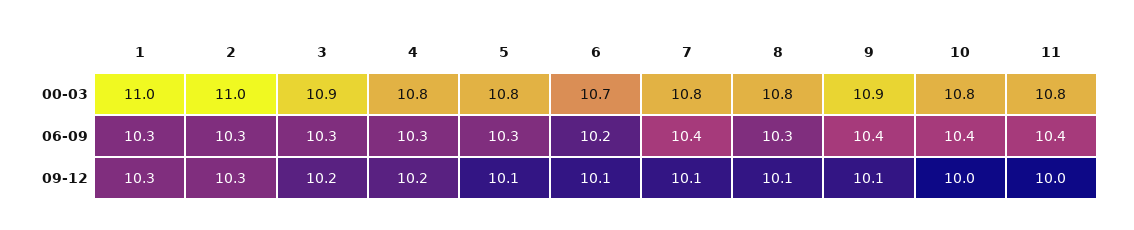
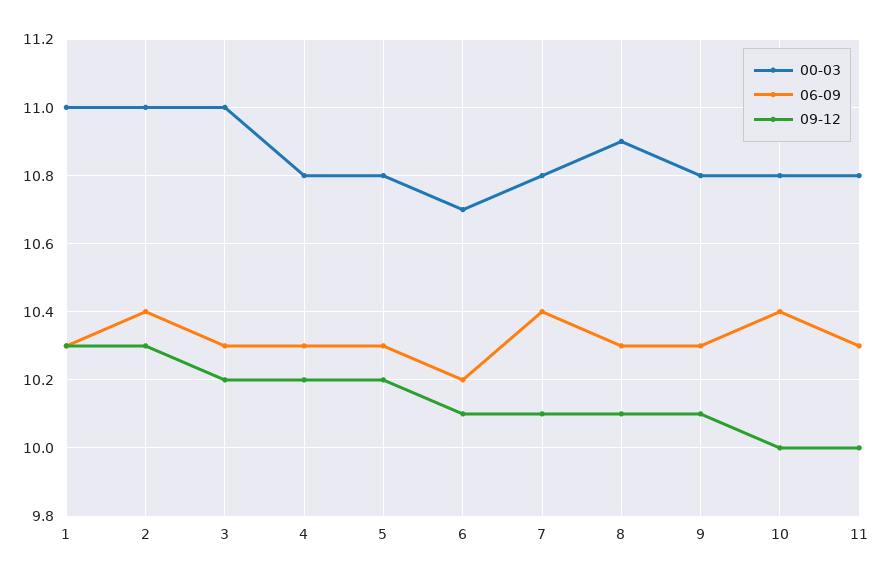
  {
    "00-03": {
      "1": 11,
      "2": 11,
-     "3": 10.9,
+     "3": 11,
      "4": 10.8,
      "5": 10.8,
      "6": 10.7,
      "7": 10.8,
-     "8": 10.8,
+     "8": 10.9,
-     "9": 10.9,
+     "9": 10.8,
      "10": 10.8,
      "11": 10.8
    },
    "06-09": {
      "1": 10.3,
-     "2": 10.3,
+     "2": 10.4,
      "3": 10.3,
      "4": 10.3,
      "5": 10.3,
      "6": 10.2,
      "7": 10.4,
      "8": 10.3,
-     "9": 10.4,
+     "9": 10.3,
      "10": 10.4,
-     "11": 10.4
+     "11": 10.3
    },
    "09-12": {
      "1": 10.3,
      "2": 10.3,
      "3": 10.2,
      "4": 10.2,
-     "5": 10.1,
+     "5": 10.2,
      "6": 10.1,
      "7": 10.1,
      "8": 10.1,
      "9": 10.1,
      "10": 10,
      "11": 10
    }
  }

